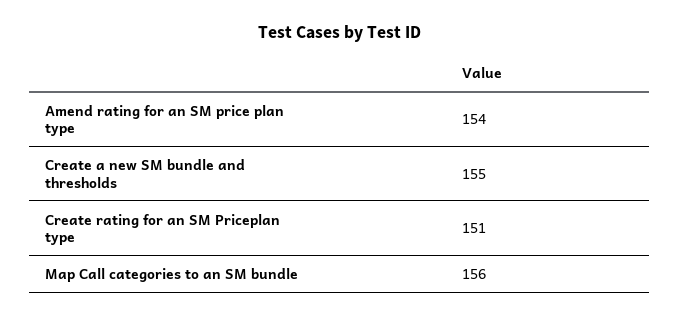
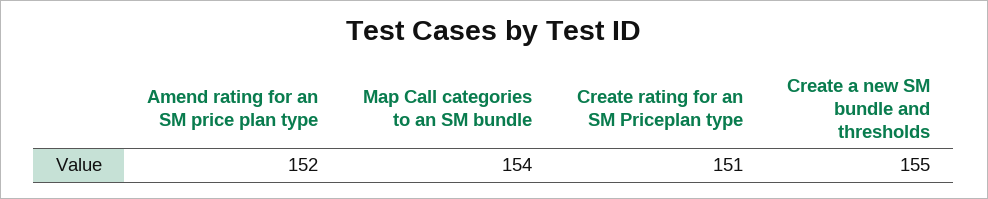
  {
-   "Amend rating for an SM price plan type": 154,
+   "Amend rating for an SM price plan type": 152,
    "Create a new SM bundle and thresholds": 155,
    "Create rating for an SM Priceplan type": 151,
-   "Map Call categories to an SM bundle": 156
+   "Map Call categories to an SM bundle": 154
  }

